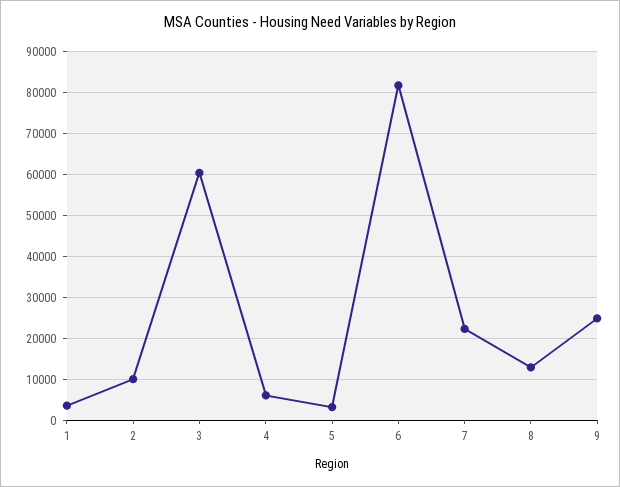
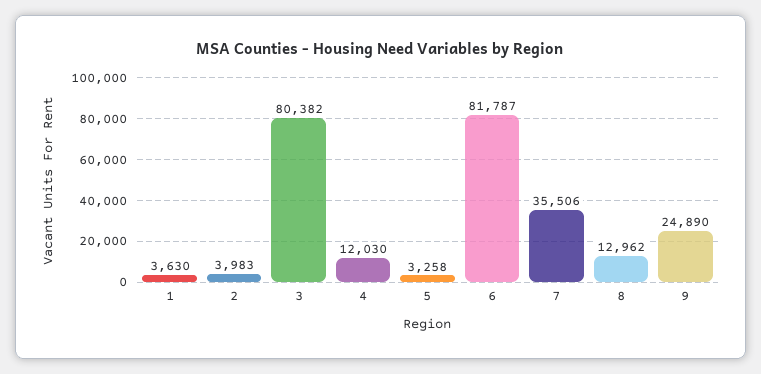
  {
    "1": 3630,
-   "2": 10000,
+   "2": 3983,
-   "3": 60000,
+   "3": 80382,
-   "4": 6000,
+   "4": 12030,
    "5": 3258,
    "6": 81787,
-   "7": 22000,
+   "7": 35506,
    "8": 12962,
    "9": 24890
  }

